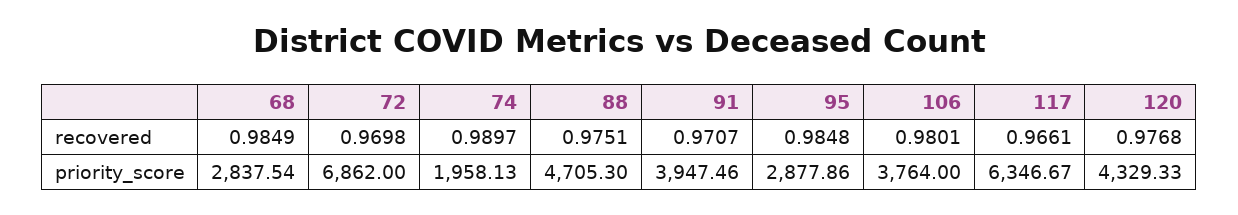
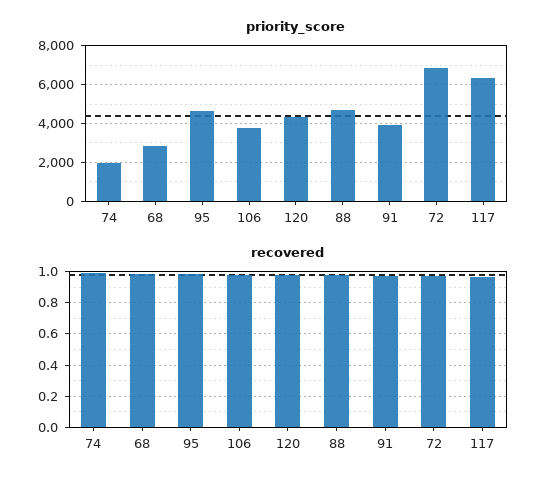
  {
    "recovered": {
      "68": 0.9849,
      "72": 0.9698,
      "74": 0.9897,
      "88": 0.9751,
      "91": 0.9707,
      "95": 0.9848,
      "106": 0.9801,
      "117": 0.9661,
      "120": 0.9768
    },
    "priority_score": {
      "68": 2837.54,
      "72": 6862,
      "74": 1958.13,
      "88": 4705.3,
      "91": 3947.46,
-     "95": 2877.86,
+     "95": 4500,
      "106": 3764,
      "117": 6346.67,
      "120": 4329.33
    }
  }

